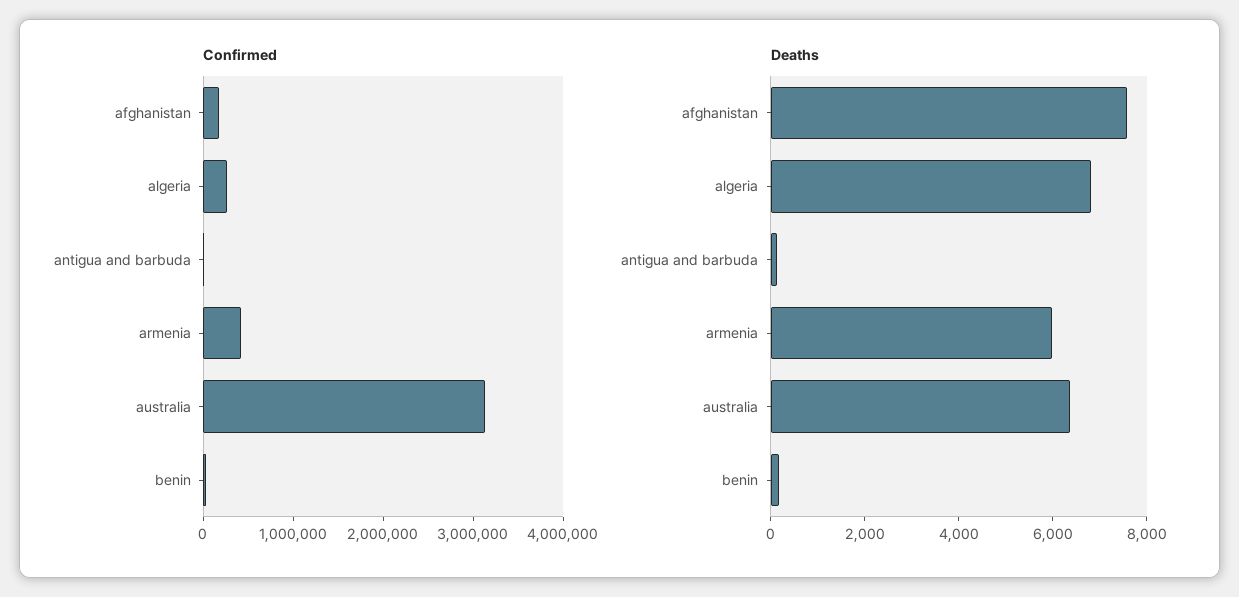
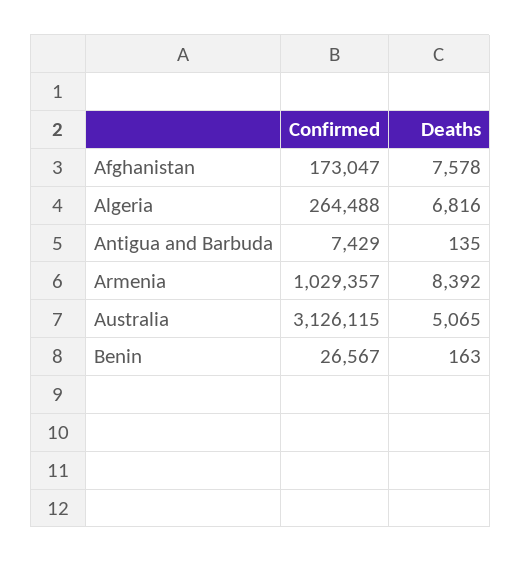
  {
    "Confirmed": {
      "afghanistan": 173047,
      "algeria": 264488,
      "antigua and barbuda": 7429,
-     "armenia": 400000,
+     "armenia": 1029357,
      "australia": 3126115,
      "benin": 26567
    },
    "Deaths": {
      "afghanistan": 7578,
      "algeria": 6816,
      "antigua and barbuda": 135,
-     "armenia": 6000,
+     "armenia": 8392,
-     "australia": 6500,
+     "australia": 5065,
      "benin": 163
    }
  }

